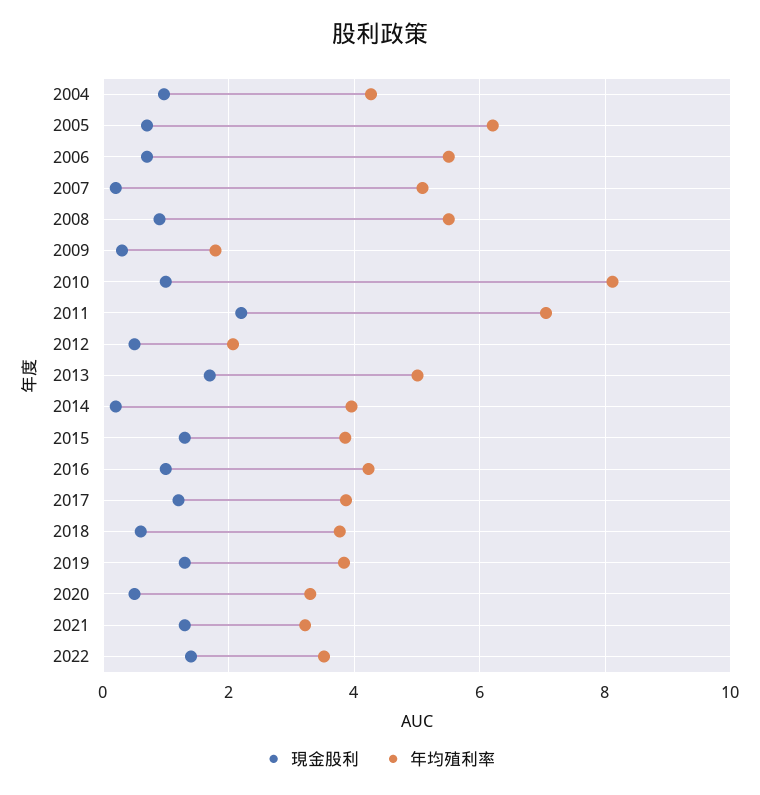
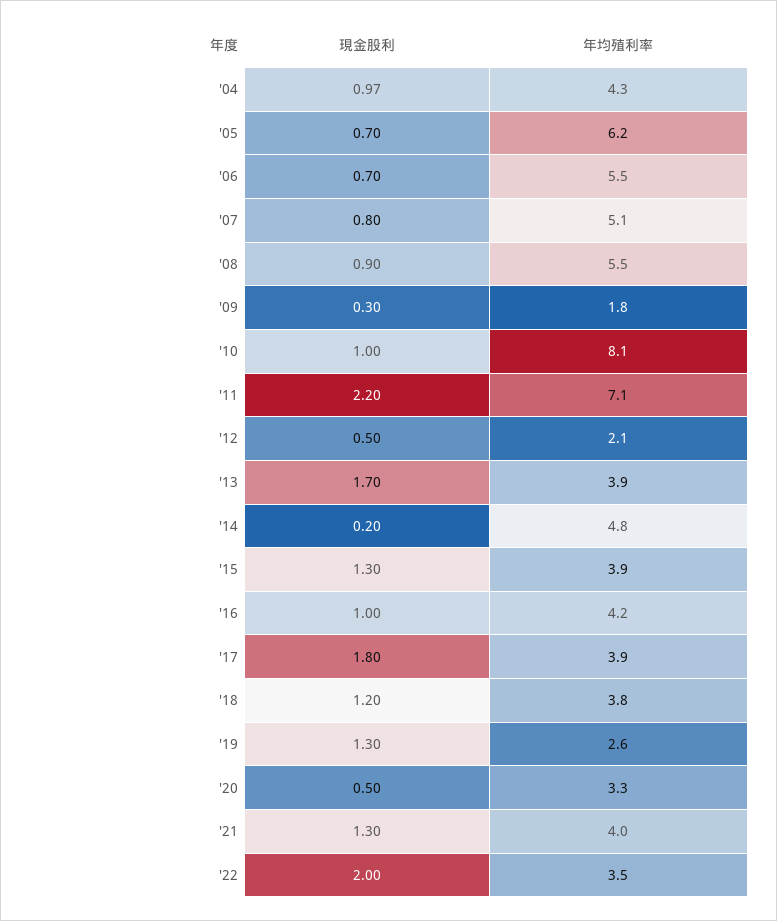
  {
    "現金股利": {
      "2004": 0.97,
      "2005": 0.7,
      "2006": 0.7,
-     "2007": 0.2,
+     "2007": 0.8,
      "2008": 0.9,
      "2009": 0.3,
      "2010": 1,
      "2011": 2.2,
      "2012": 0.5,
      "2013": 1.7,
      "2014": 0.2,
      "2015": 1.3,
      "2016": 1,
-     "2017": 1.2,
+     "2017": 1.8,
-     "2018": 0.6,
+     "2018": 1.2,
      "2019": 1.3,
      "2020": 0.5,
      "2021": 1.3,
-     "2022": 1.4
+     "2022": 2
    },
    "年均殖利率": {
      "2004": 4.3,
      "2005": 6.2,
      "2006": 5.5,
      "2007": 5.1,
      "2008": 5.5,
      "2009": 1.8,
      "2010": 8.1,
      "2011": 7.1,
      "2012": 2.1,
-     "2013": 5,
+     "2013": 3.9,
-     "2014": 4,
+     "2014": 4.8,
      "2015": 3.9,
      "2016": 4.2,
      "2017": 3.9,
      "2018": 3.8,
-     "2019": 3.8,
+     "2019": 2.6,
      "2020": 3.3,
-     "2021": 3.2,
+     "2021": 4,
      "2022": 3.5
    }
  }

